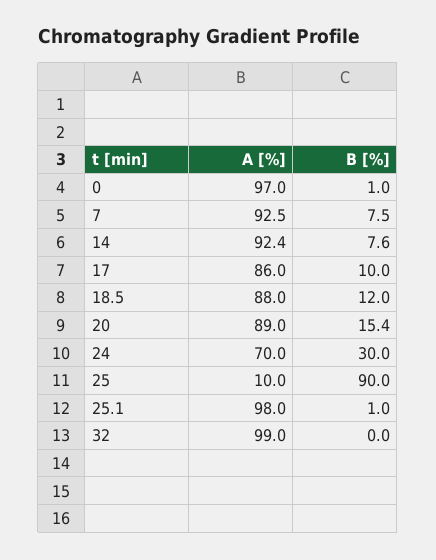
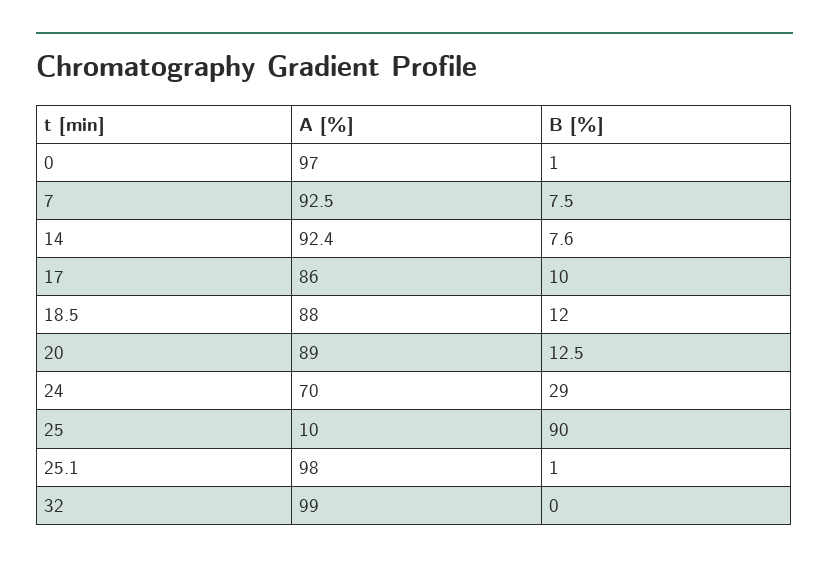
  {
    "A [%]": {
      "0": 97,
      "7": 92.5,
      "14": 92.4,
      "17": 86,
      "18.5": 88,
      "20": 89,
      "24": 70,
      "25": 10,
      "25.1": 98,
      "32": 99
    },
    "B [%]": {
      "0": 1,
      "7": 7.5,
      "14": 7.6,
      "17": 10,
      "18.5": 12,
-     "20": 15.4,
+     "20": 12.5,
-     "24": 30,
+     "24": 29,
      "25": 90,
      "25.1": 1,
      "32": 0
    }
  }

